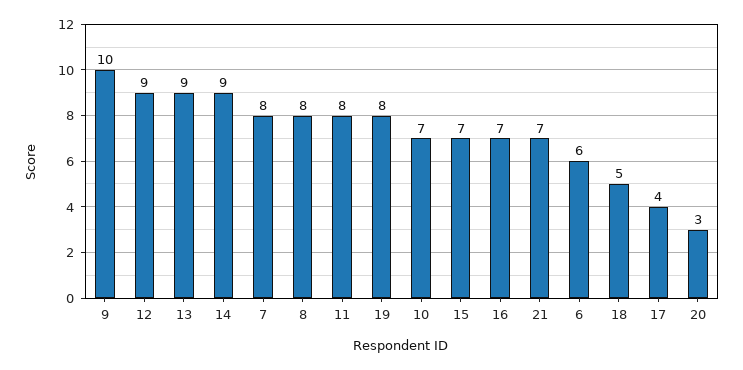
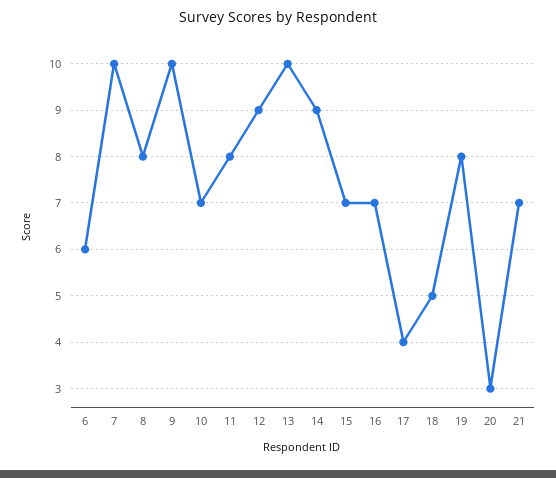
  {
    "9": 10,
    "12": 9,
-   "13": 9,
+   "13": 10,
    "14": 9,
-   "7": 8,
+   "7": 10,
    "8": 8,
    "11": 8,
    "19": 8,
    "10": 7,
    "15": 7,
    "16": 7,
    "21": 7,
    "6": 6,
    "18": 5,
    "17": 4,
    "20": 3
  }

